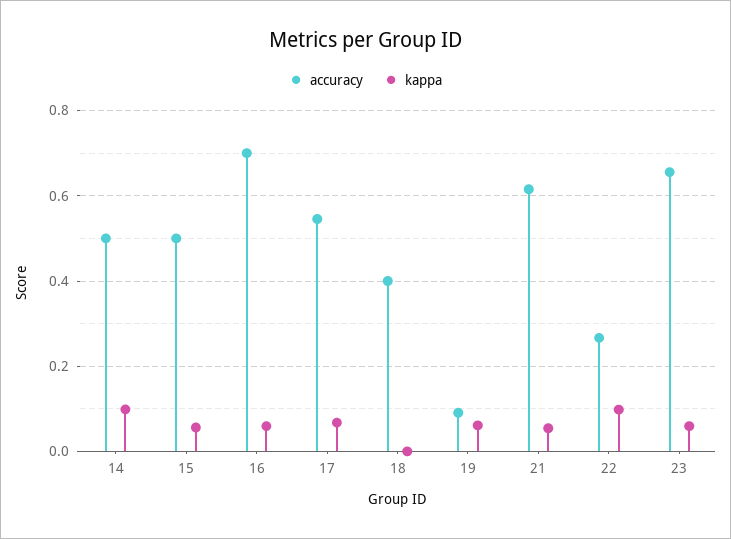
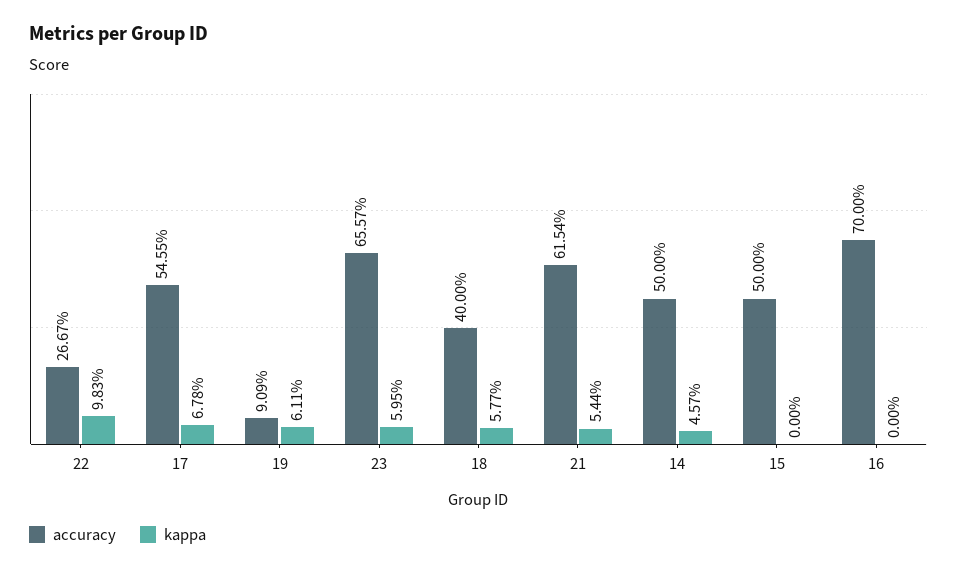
  {
    "accuracy": {
      "14": 0.5,
      "15": 0.5,
      "16": 0.7,
      "17": 0.5455,
      "18": 0.4,
      "19": 0.0909,
      "21": 0.6154,
      "22": 0.2667,
      "23": 0.6557
    },
    "kappa": {
-     "14": 0.1,
+     "14": 0.0457,
-     "15": 0.06,
+     "15": 0,
-     "16": 0.06,
+     "16": 0,
      "17": 0.0678,
-     "18": 0,
+     "18": 0.0577,
      "19": 0.0611,
      "21": 0.0544,
      "22": 0.0983,
      "23": 0.0595
    }
  }

